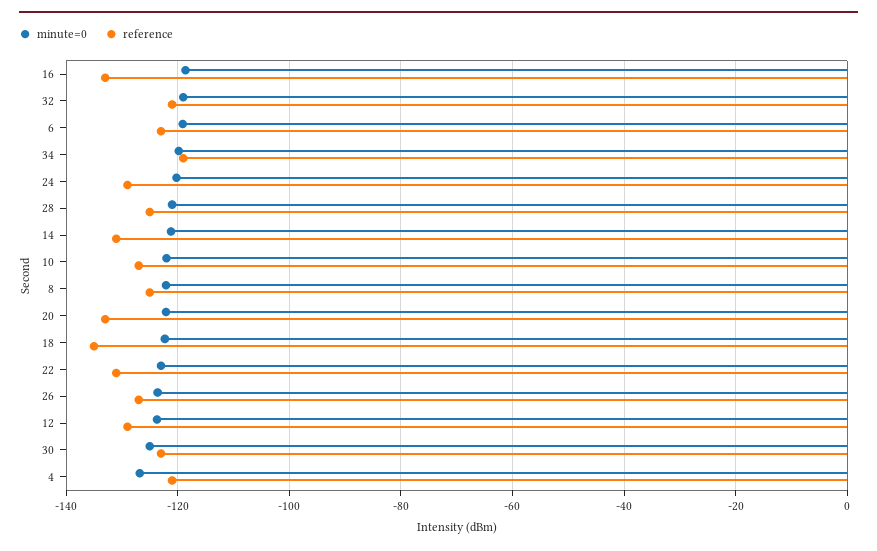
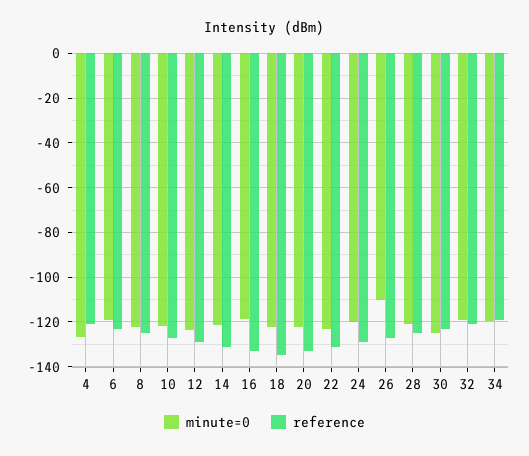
  {
    "minute=0": {
      "16": -118,
      "32": -120,
      "6": -120,
      "34": -120,
      "24": -120,
      "28": -122,
      "14": -122,
      "10": -122,
      "8": -122,
      "20": -122,
      "18": -122,
      "22": -124,
-     "26": -124,
+     "26": -110,
      "12": -124,
      "30": -126,
      "4": -126
    },
    "reference": {
      "16": -134,
      "32": -122,
      "6": -124,
      "34": -120,
      "24": -130,
      "28": -126,
      "14": -132,
      "10": -128,
      "8": -126,
      "20": -134,
      "18": -136,
      "22": -132,
      "26": -128,
      "12": -130,
      "30": -124,
      "4": -122
    }
  }

